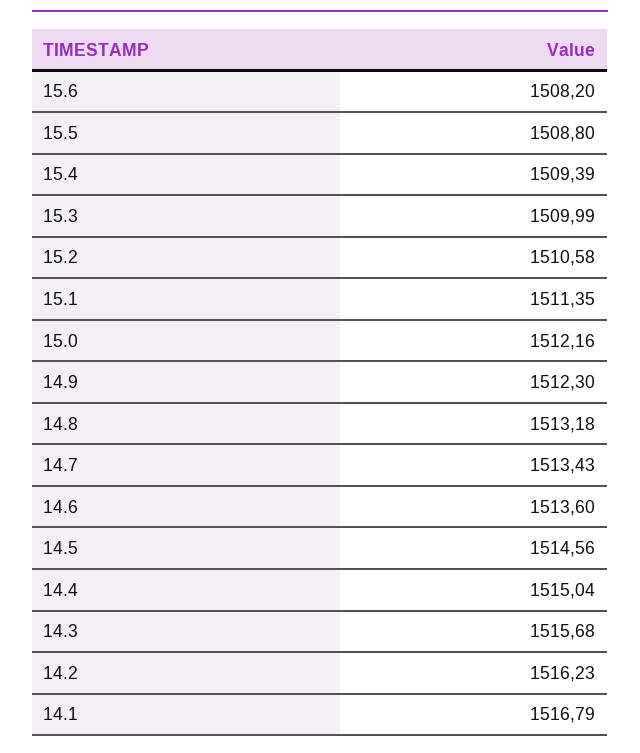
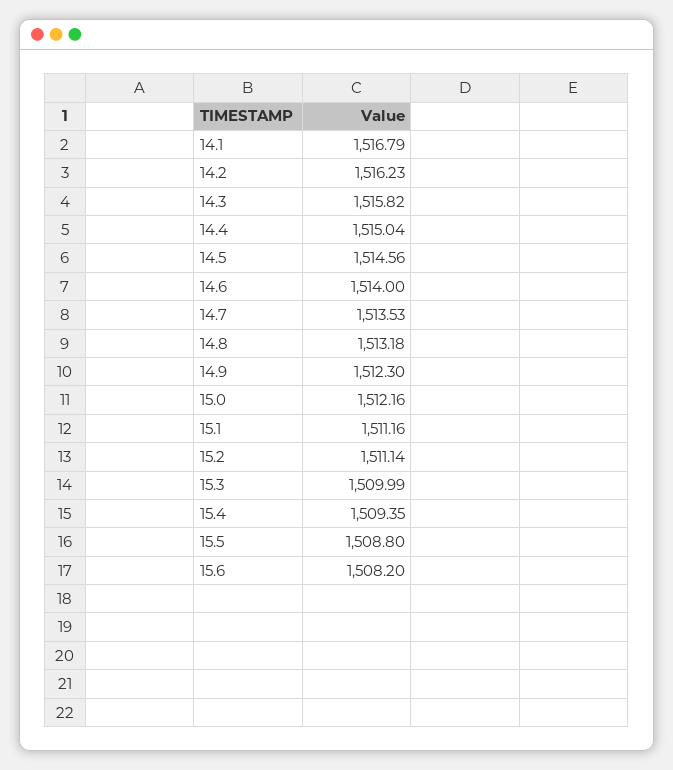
  {
    "15.6": 1508.2,
    "15.5": 1508.8,
-   "15.4": 1509.39,
+   "15.4": 1509.35,
    "15.3": 1509.99,
-   "15.2": 1510.58,
+   "15.2": 1511.14,
-   "15.1": 1511.35,
+   "15.1": 1511.16,
    "15.0": 1512.16,
    "14.9": 1512.3,
    "14.8": 1513.18,
-   "14.7": 1513.43,
+   "14.7": 1513.53,
-   "14.6": 1513.6,
+   "14.6": 1514,
    "14.5": 1514.56,
    "14.4": 1515.04,
-   "14.3": 1515.68,
+   "14.3": 1515.82,
    "14.2": 1516.23,
    "14.1": 1516.79
  }

